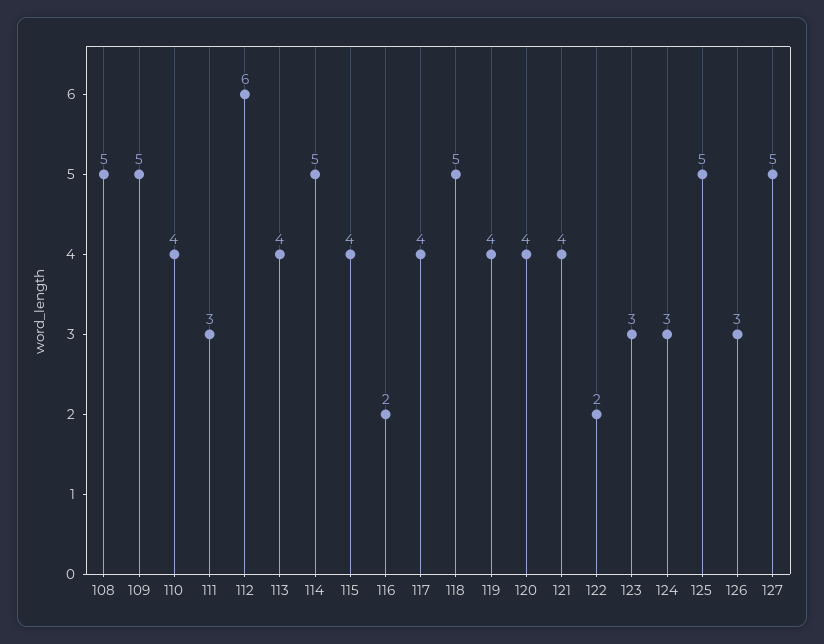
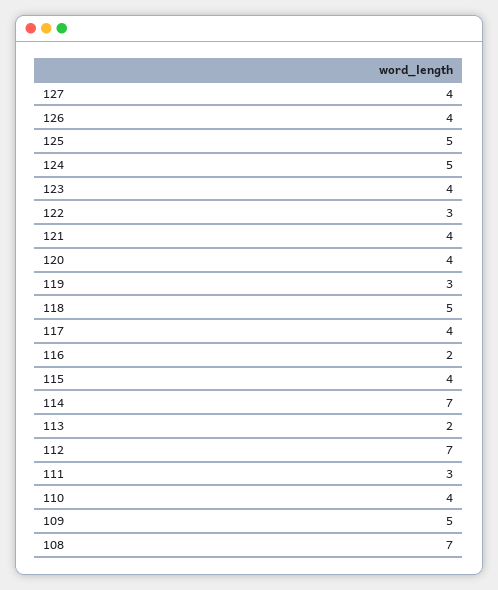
  {
-   "108": 5,
+   "108": 7,
    "109": 5,
    "110": 4,
    "111": 3,
-   "112": 6,
+   "112": 7,
-   "113": 4,
+   "113": 2,
-   "114": 5,
+   "114": 7,
    "115": 4,
    "116": 2,
    "117": 4,
    "118": 5,
-   "119": 4,
+   "119": 3,
    "120": 4,
    "121": 4,
-   "122": 2,
+   "122": 3,
-   "123": 3,
+   "123": 4,
-   "124": 3,
+   "124": 5,
    "125": 5,
-   "126": 3,
+   "126": 4,
-   "127": 5
+   "127": 4
  }

